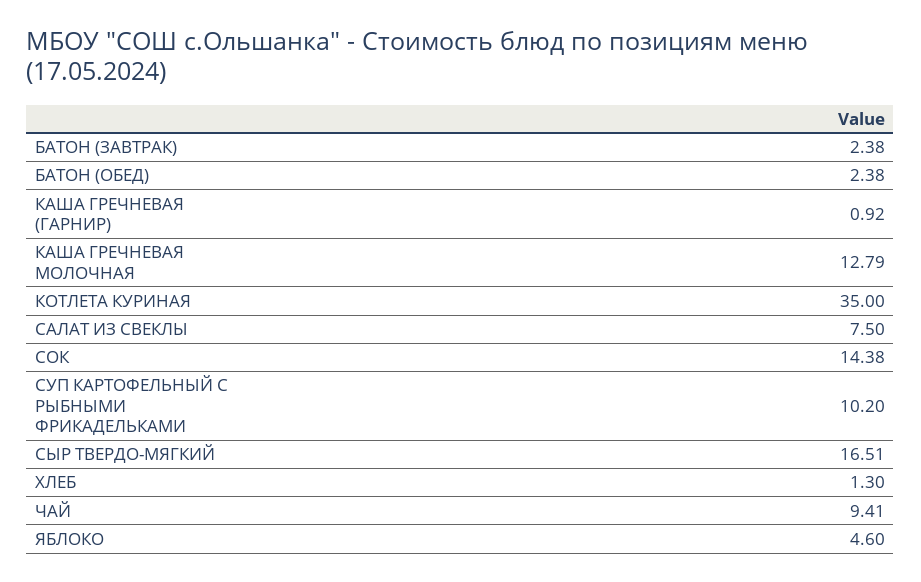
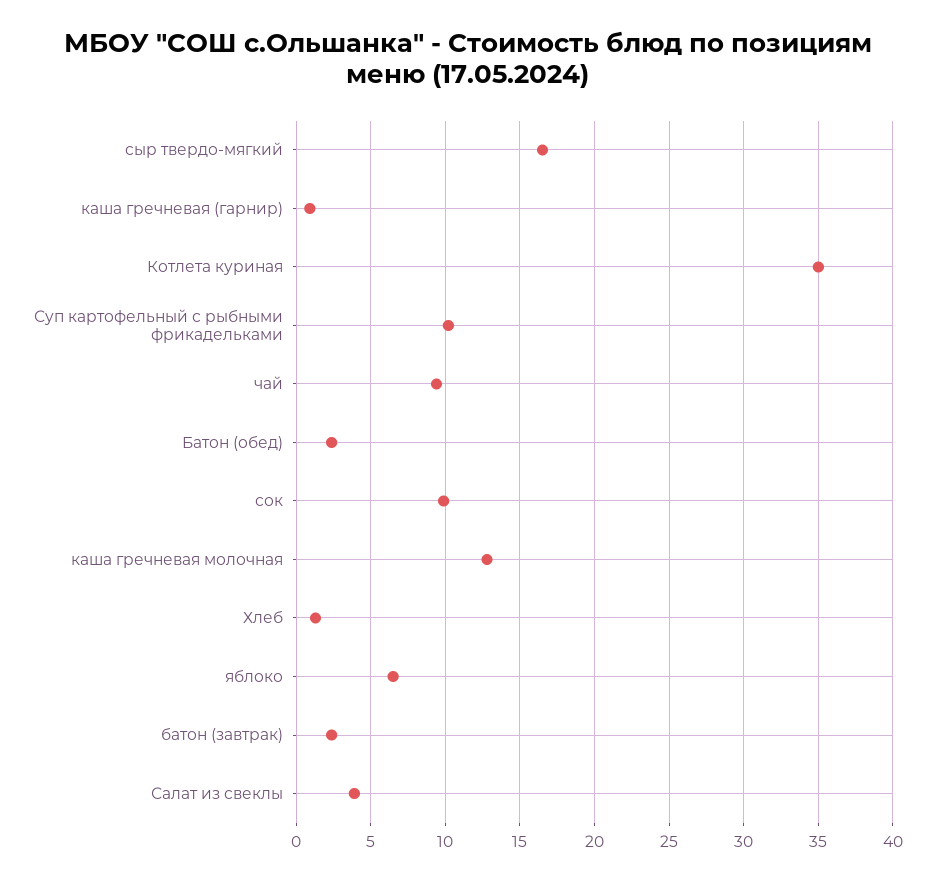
  {
    "БАТОН (ЗАВТРАК)": 2.38,
    "БАТОН (ОБЕД)": 2.38,
    "КАША ГРЕЧНЕВАЯ (ГАРНИР)": 0.92,
    "КАША ГРЕЧНЕВАЯ МОЛОЧНАЯ": 12.79,
    "КОТЛЕТА КУРИНАЯ": 35,
-   "САЛАТ ИЗ СВЕКЛЫ": 7.5,
+   "САЛАТ ИЗ СВЕКЛЫ": 4,
-   "СОК": 14.38,
+   "СОК": 10,
    "СУП КАРТОФЕЛЬНЫЙ С РЫБНЫМИ ФРИКАДЕЛЬКАМИ": 10.2,
    "СЫР ТВЕРДО-МЯГКИЙ": 16.51,
    "ХЛЕБ": 1.3,
    "ЧАЙ": 9.41,
-   "ЯБЛОКО": 4.6
+   "ЯБЛОКО": 6.5
  }

